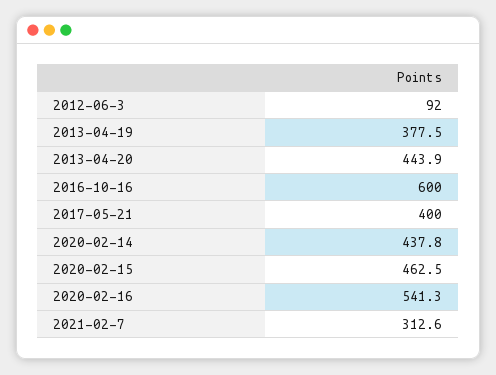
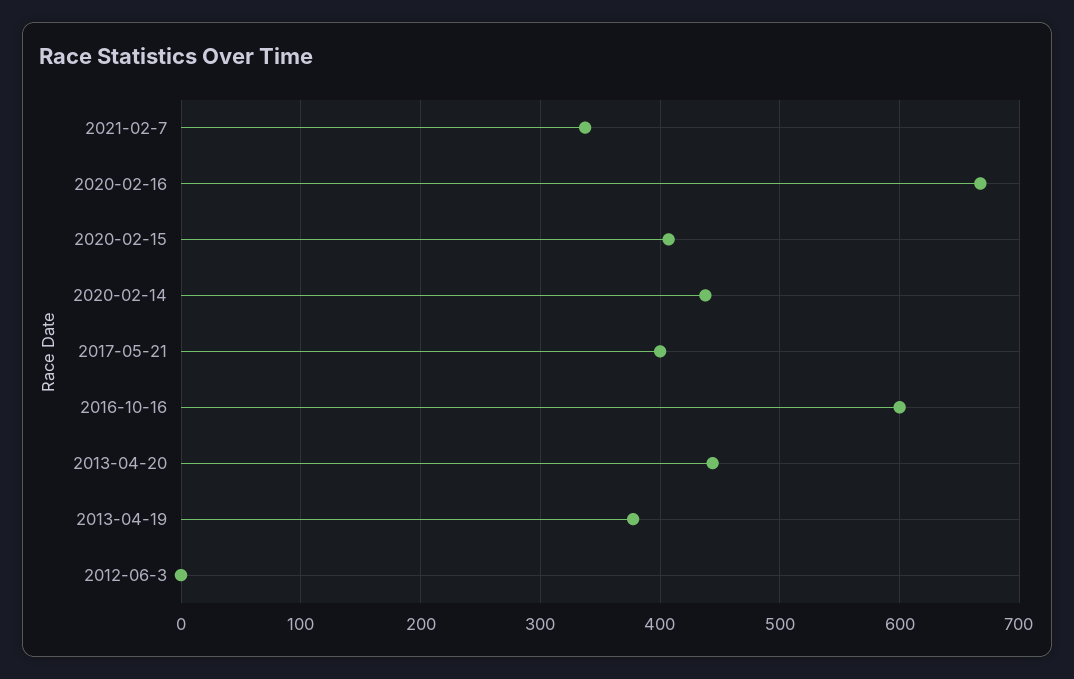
  {
-   "2012-06-3": 92,
+   "2012-06-3": 0,
    "2013-04-19": 377.5,
    "2013-04-20": 443.9,
    "2016-10-16": 600,
    "2017-05-21": 400,
    "2020-02-14": 437.8,
-   "2020-02-15": 462.5,
+   "2020-02-15": 410,
-   "2020-02-16": 541.3,
+   "2020-02-16": 670,
-   "2021-02-7": 312.6
+   "2021-02-7": 340
  }

